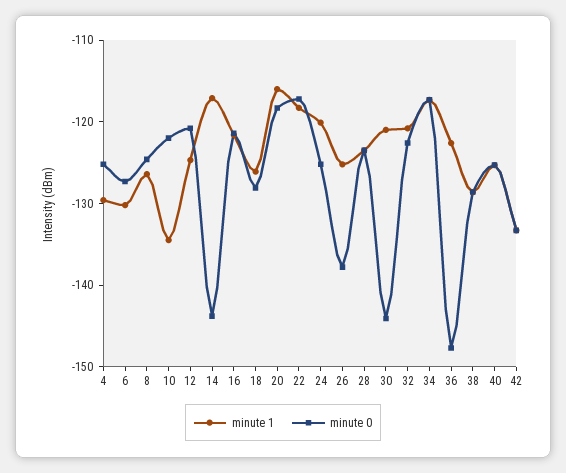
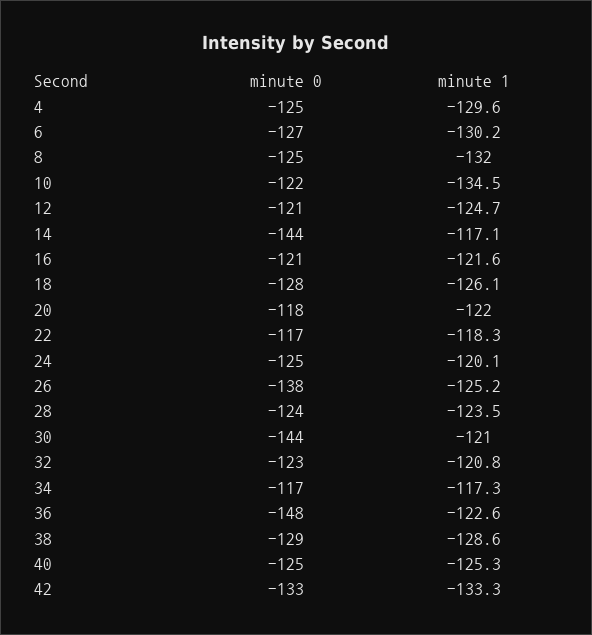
  {
    "minute 1": {
      "4": -129.6,
      "6": -130.2,
-     "8": -126,
+     "8": -132,
      "10": -134.5,
      "12": -124.7,
      "14": -117.1,
      "16": -121.6,
      "18": -126.1,
-     "20": -116,
+     "20": -122,
      "22": -118.3,
      "24": -120.1,
      "26": -125.2,
      "28": -123.5,
      "30": -121,
      "32": -120.8,
      "34": -117.3,
      "36": -122.6,
      "38": -128.6,
      "40": -125.3,
      "42": -133.3
    },
    "minute 0": {
      "4": -125,
      "6": -127,
      "8": -125,
      "10": -122,
      "12": -121,
      "14": -144,
      "16": -121,
      "18": -128,
      "20": -118,
      "22": -117,
      "24": -125,
      "26": -138,
      "28": -124,
      "30": -144,
      "32": -123,
      "34": -117,
      "36": -148,
      "38": -129,
      "40": -125,
      "42": -133
    }
  }

